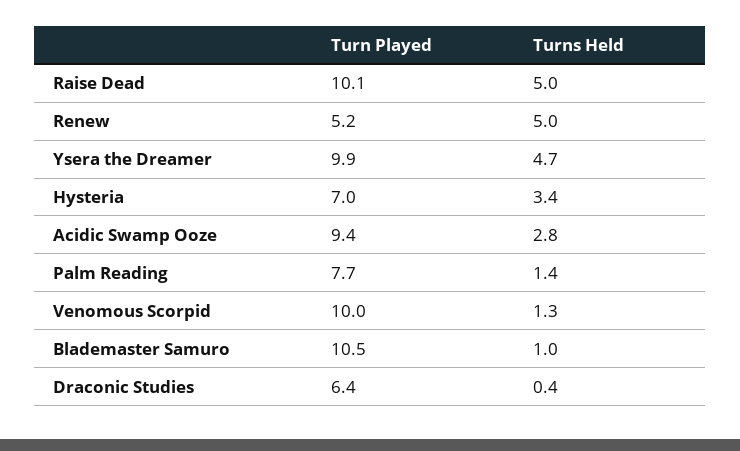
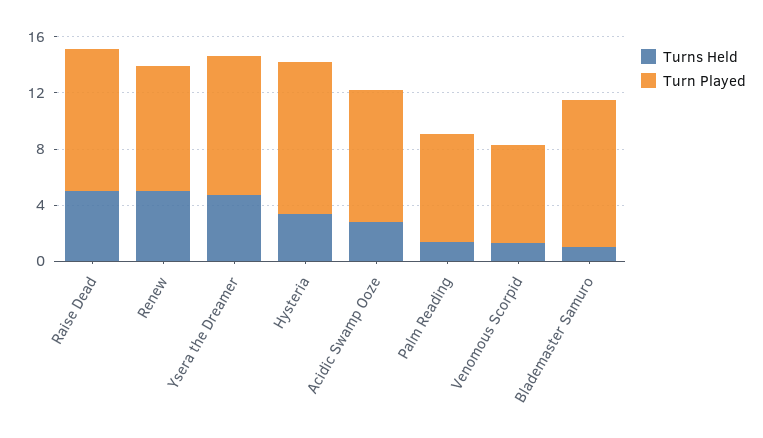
  {
    "Turn Played": {
      "Raise Dead": 10.1,
-     "Renew": 5.2,
+     "Renew": 9,
      "Ysera the Dreamer": 9.9,
-     "Hysteria": 7,
+     "Hysteria": 11,
      "Acidic Swamp Ooze": 9.4,
      "Palm Reading": 7.7,
-     "Venomous Scorpid": 10,
+     "Venomous Scorpid": 7,
-     "Blademaster Samuro": 10.5,
+     "Blademaster Samuro": 10.5
-     "Draconic Studies": 6.4
    },
    "Turns Held": {
      "Raise Dead": 5,
      "Renew": 5,
      "Ysera the Dreamer": 4.7,
      "Hysteria": 3.4,
      "Acidic Swamp Ooze": 2.8,
      "Palm Reading": 1.4,
      "Venomous Scorpid": 1.3,
-     "Blademaster Samuro": 1,
+     "Blademaster Samuro": 1
-     "Draconic Studies": 0.4
    }
  }

